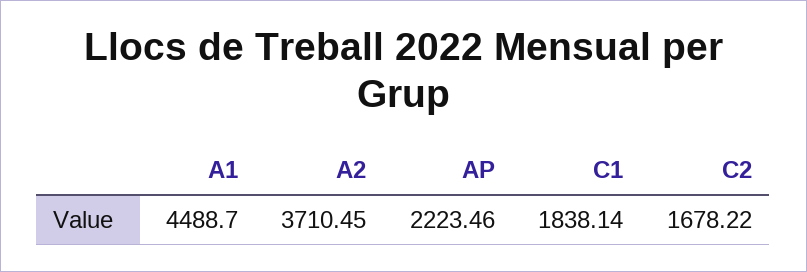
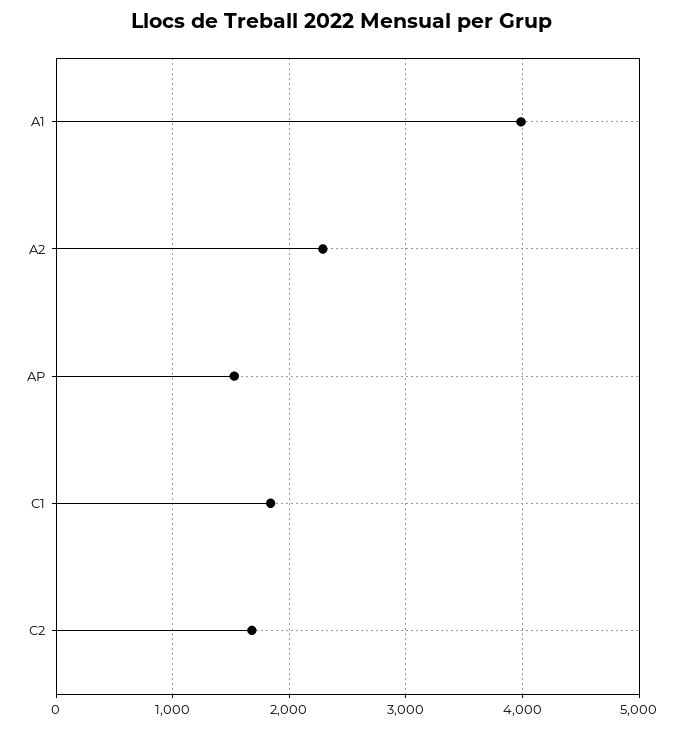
  {
-   "A1": 4488.7,
+   "A1": 4000,
-   "A2": 3710.45,
+   "A2": 2300,
-   "AP": 2223.46,
+   "AP": 1500,
    "C1": 1838.14,
    "C2": 1678.22
  }

